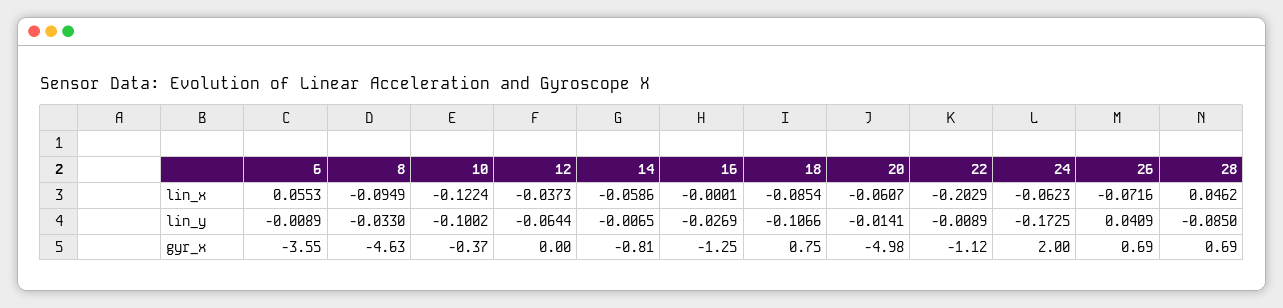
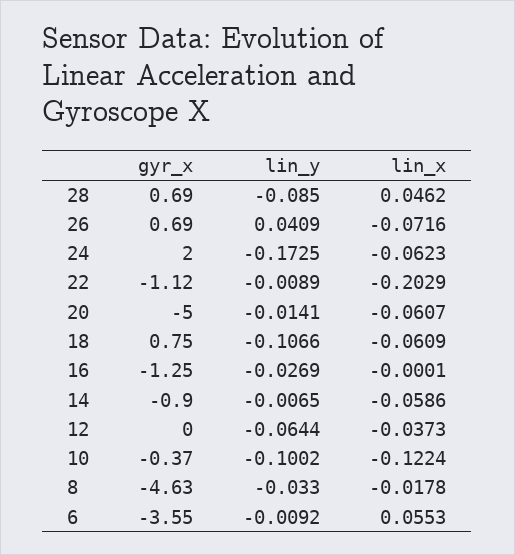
  {
    "6": {
      "lin_x": 0.0553,
-     "lin_y": -0.0089,
+     "lin_y": -0.0092,
      "gyr_x": -3.55
    },
    "8": {
-     "lin_x": -0.0949,
+     "lin_x": -0.0178,
      "lin_y": -0.033,
      "gyr_x": -4.63
    },
    "10": {
      "lin_x": -0.1224,
      "lin_y": -0.1002,
      "gyr_x": -0.37
    },
    "12": {
      "lin_x": -0.0373,
      "lin_y": -0.0644,
      "gyr_x": 0
    },
    "14": {
      "lin_x": -0.0586,
      "lin_y": -0.0065,
-     "gyr_x": -0.81
+     "gyr_x": -0.9
    },
    "16": {
      "lin_x": -0.0001,
      "lin_y": -0.0269,
      "gyr_x": -1.25
    },
    "18": {
-     "lin_x": -0.0854,
+     "lin_x": -0.0609,
      "lin_y": -0.1066,
      "gyr_x": 0.75
    },
    "20": {
      "lin_x": -0.0607,
      "lin_y": -0.0141,
-     "gyr_x": -4.98
+     "gyr_x": -5
    },
    "22": {
      "lin_x": -0.2029,
      "lin_y": -0.0089,
      "gyr_x": -1.12
    },
    "24": {
      "lin_x": -0.0623,
      "lin_y": -0.1725,
      "gyr_x": 2
    },
    "26": {
      "lin_x": -0.0716,
      "lin_y": 0.0409,
      "gyr_x": 0.69
    },
    "28": {
      "lin_x": 0.0462,
      "lin_y": -0.085,
      "gyr_x": 0.69
    }
  }

